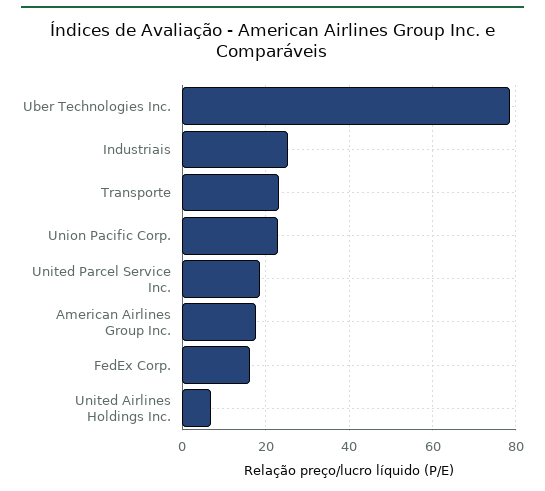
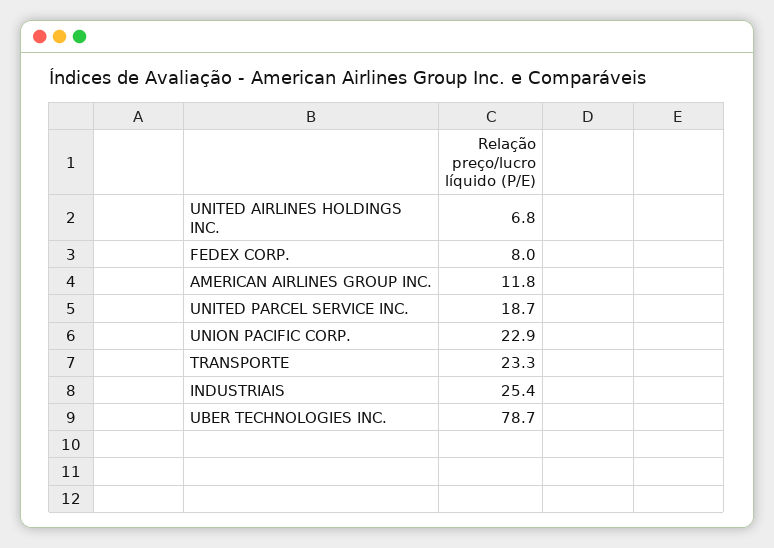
  {
    "Uber Technologies Inc.": 78.7,
    "Industriais": 25.4,
    "Transporte": 23.3,
    "Union Pacific Corp.": 22.9,
    "United Parcel Service Inc.": 18.7,
-   "American Airlines Group Inc.": 18,
+   "American Airlines Group Inc.": 11.8,
-   "FedEx Corp.": 16,
+   "FedEx Corp.": 8,
    "United Airlines Holdings Inc.": 6.8
  }

